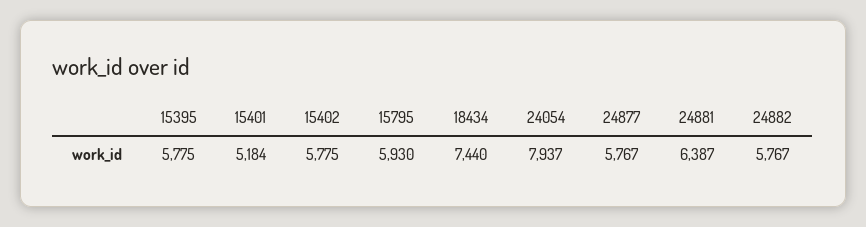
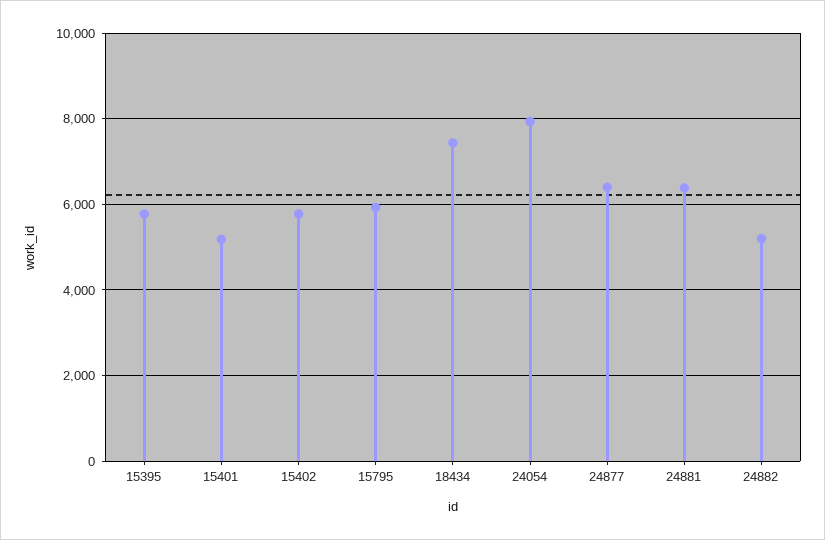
  {
    "15395": 5775,
    "15401": 5184,
    "15402": 5775,
    "15795": 5930,
    "18434": 7440,
    "24054": 7937,
-   "24877": 5767,
+   "24877": 6400,
    "24881": 6387,
-   "24882": 5767
+   "24882": 5200
  }

